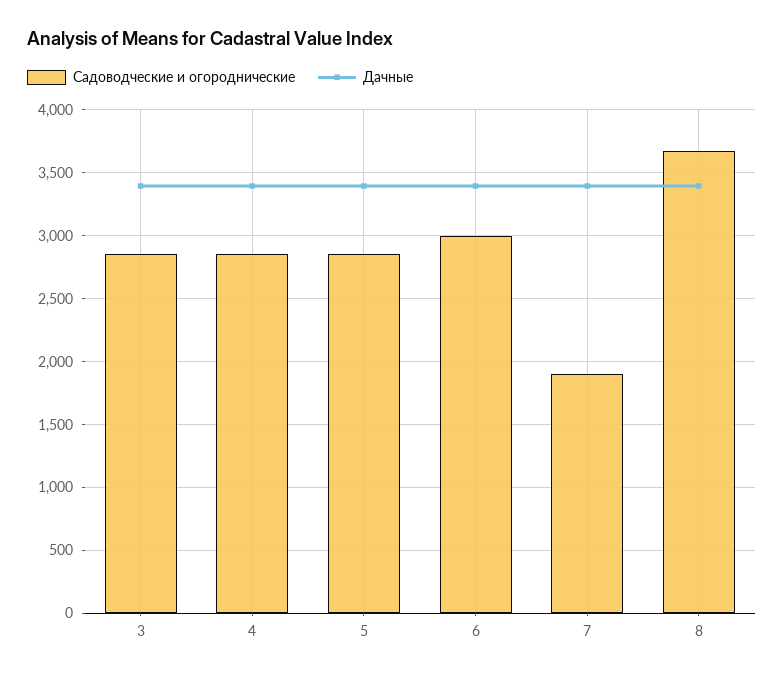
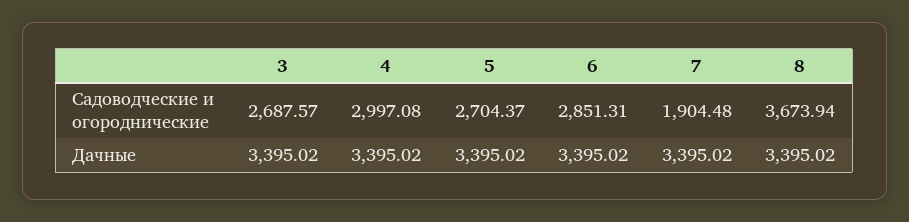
  {
    "Садоводческие и огороднические": {
-     "3": 2850,
+     "3": 2687.57,
-     "4": 2850,
+     "4": 2997.08,
-     "5": 2850,
+     "5": 2704.37,
-     "6": 3000,
+     "6": 2851.31,
      "7": 1904.48,
      "8": 3673.94
    },
    "Дачные": {
      "3": 3395.02,
      "4": 3395.02,
      "5": 3395.02,
      "6": 3395.02,
      "7": 3395.02,
      "8": 3395.02
    }
  }

